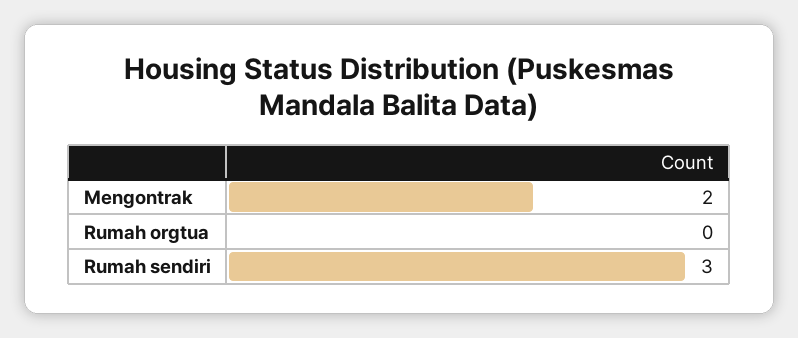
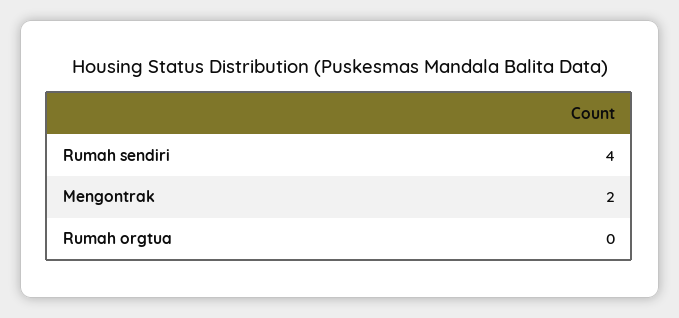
  {
    "Mengontrak": 2,
    "Rumah orgtua": 0,
-   "Rumah sendiri": 3
+   "Rumah sendiri": 4
  }

